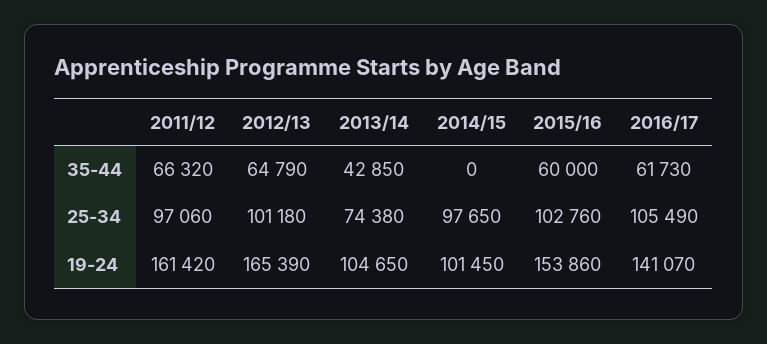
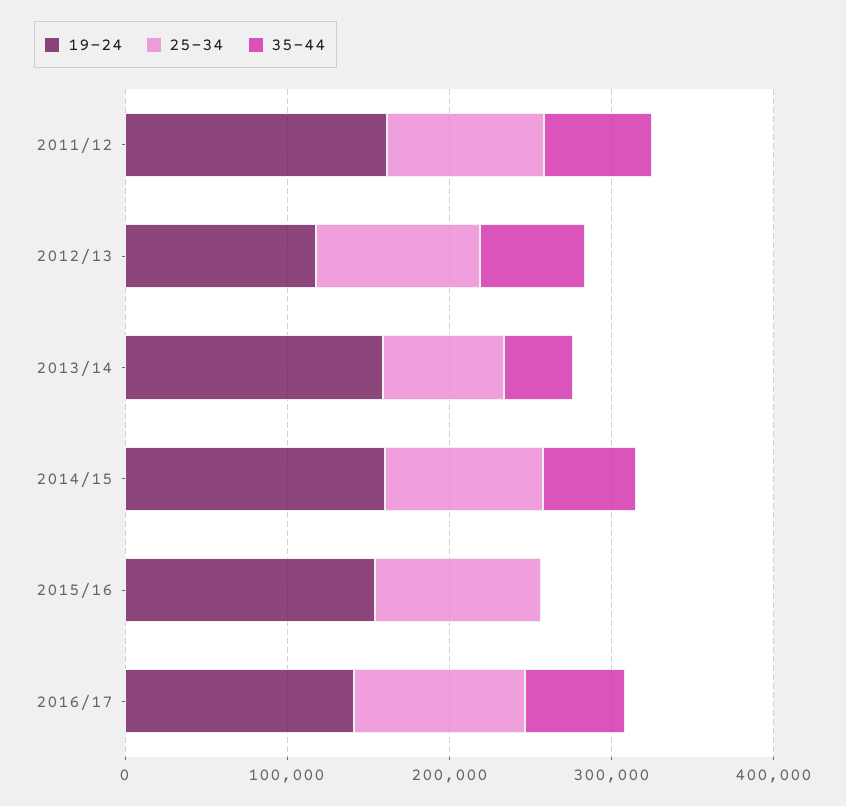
  {
    "35-44": {
      "2011/12": 66320,
      "2012/13": 64790,
      "2013/14": 42850,
-     "2014/15": 0,
+     "2014/15": 60000,
-     "2015/16": 60000,
+     "2015/16": 0,
      "2016/17": 61730
    },
    "25-34": {
      "2011/12": 97060,
      "2012/13": 101180,
      "2013/14": 74380,
      "2014/15": 97650,
      "2015/16": 102760,
      "2016/17": 105490
    },
    "19-24": {
      "2011/12": 161420,
-     "2012/13": 165390,
+     "2012/13": 120000,
-     "2013/14": 104650,
+     "2013/14": 160000,
-     "2014/15": 101450,
+     "2014/15": 160000,
      "2015/16": 153860,
      "2016/17": 141070
    }
  }

